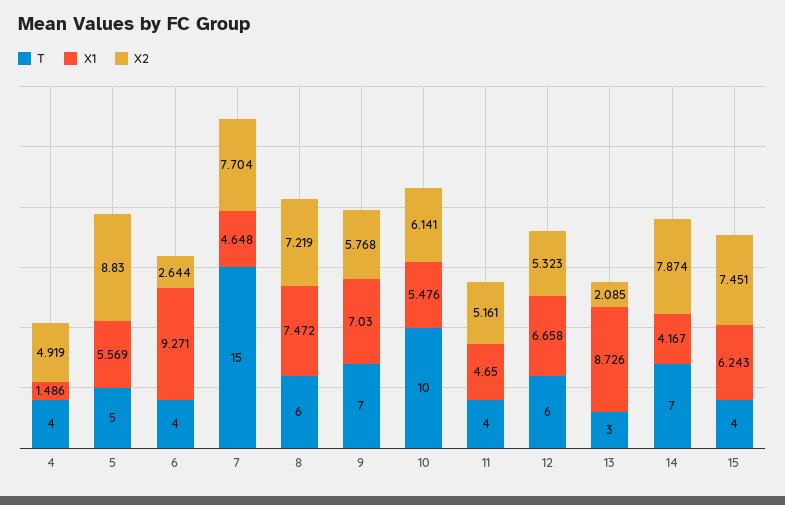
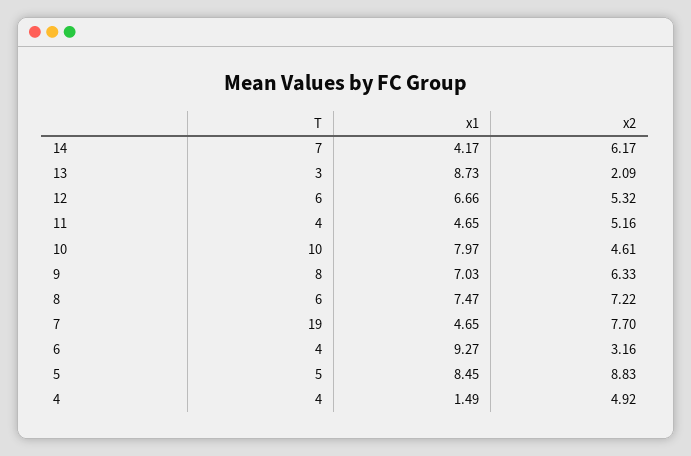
  {
    "T": {
      "4": 4,
      "5": 5,
      "6": 4,
-     "7": 15,
+     "7": 19,
      "8": 6,
-     "9": 7,
+     "9": 8,
      "10": 10,
      "11": 4,
      "12": 6,
      "13": 3,
-     "14": 7,
+     "14": 7
-     "15": 4
    },
    "X1": {
      "4": 1.486,
-     "5": 5.569,
+     "5": 8.45,
      "6": 9.271,
      "7": 4.648,
      "8": 7.472,
      "9": 7.03,
-     "10": 5.476,
+     "10": 7.97,
      "11": 4.65,
      "12": 6.658,
      "13": 8.726,
-     "14": 4.167,
+     "14": 4.167
-     "15": 6.243
    },
    "X2": {
      "4": 4.919,
      "5": 8.83,
-     "6": 2.644,
+     "6": 3.16,
      "7": 7.704,
      "8": 7.219,
-     "9": 5.768,
+     "9": 6.33,
-     "10": 6.141,
+     "10": 4.61,
      "11": 5.161,
      "12": 5.323,
      "13": 2.085,
-     "14": 7.874,
+     "14": 6.17
-     "15": 7.451
    }
  }

